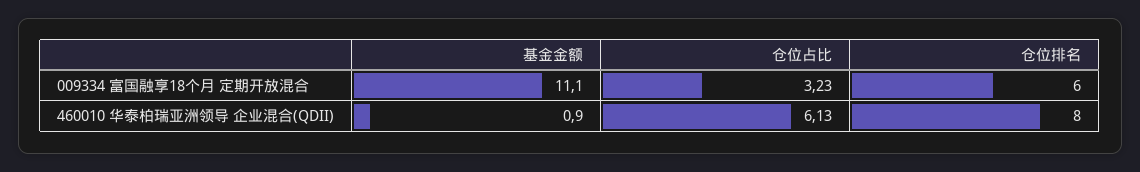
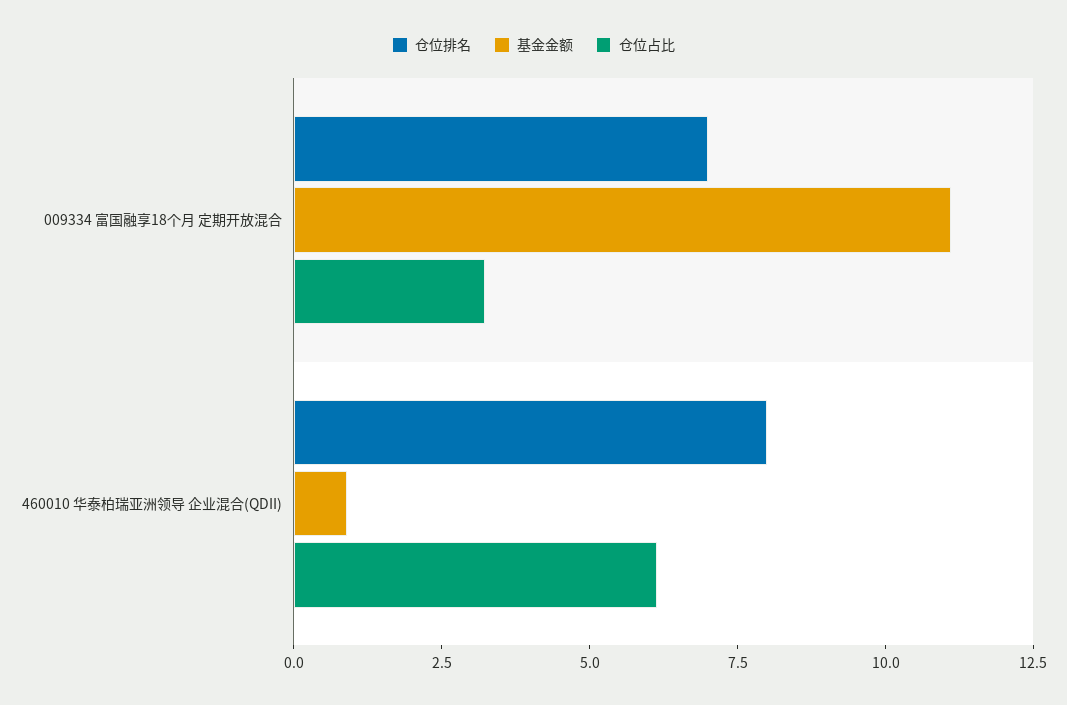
  {
    "基金金额": {
      "009334 富国融享18个月 定期开放混合": 11.1,
      "460010 华泰柏瑞亚洲领导 企业混合(QDII)": 0.9
    },
    "仓位占比": {
      "009334 富国融享18个月 定期开放混合": 3.23,
      "460010 华泰柏瑞亚洲领导 企业混合(QDII)": 6.13
    },
    "仓位排名": {
-     "009334 富国融享18个月 定期开放混合": 6,
+     "009334 富国融享18个月 定期开放混合": 7,
      "460010 华泰柏瑞亚洲领导 企业混合(QDII)": 8
    }
  }

